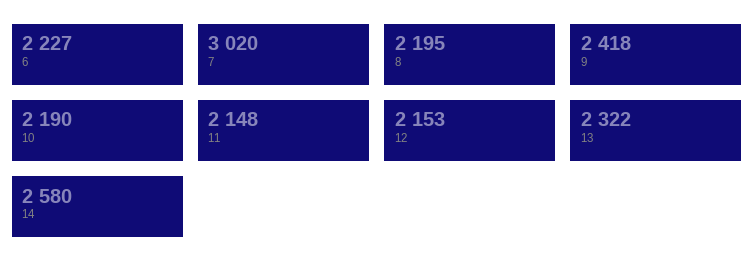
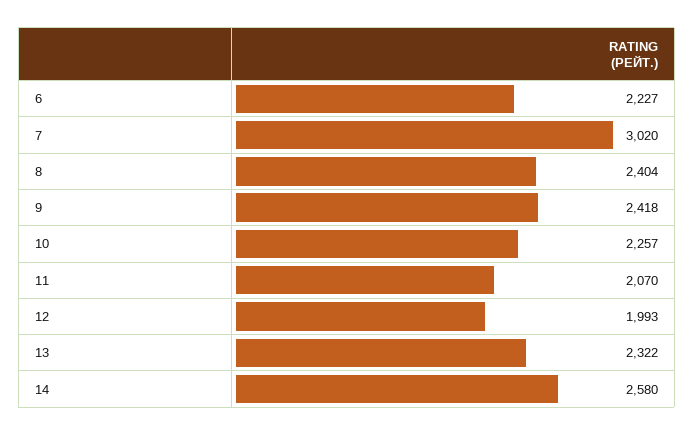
  {
    "6": 2227,
    "7": 3020,
-   "8": 2195,
+   "8": 2404,
    "9": 2418,
-   "10": 2190,
+   "10": 2257,
-   "11": 2148,
+   "11": 2070,
-   "12": 2153,
+   "12": 1993,
    "13": 2322,
    "14": 2580
  }

